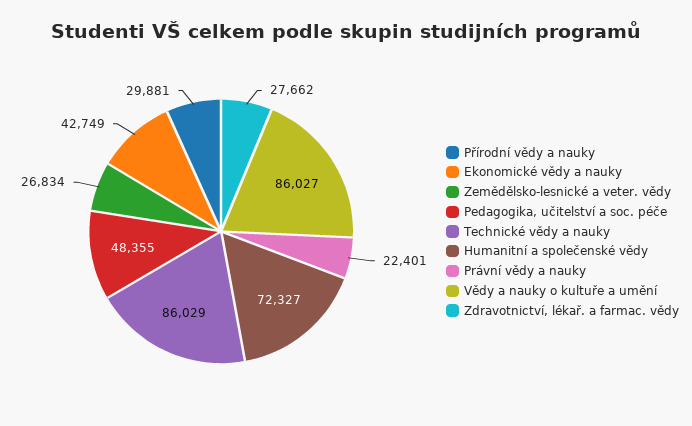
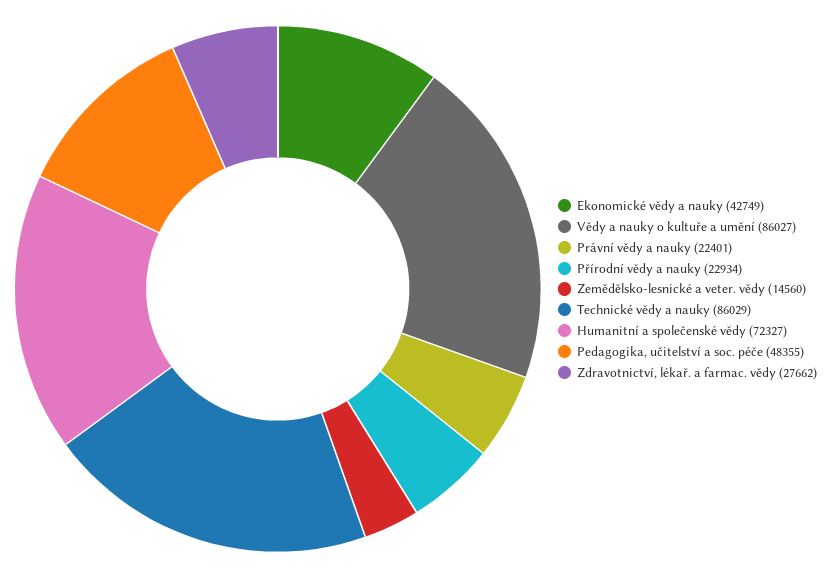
  {
-   "Přírodní vědy a nauky": 29881,
+   "Přírodní vědy a nauky": 22934,
    "Ekonomické vědy a nauky": 42749,
-   "Zemědělsko-lesnické a veter. vědy": 26834,
+   "Zemědělsko-lesnické a veter. vědy": 14560,
    "Pedagogika, učitelství a soc. péče": 48355,
    "Technické vědy a nauky": 86029,
    "Humanitní a společenské vědy": 72327,
    "Právní vědy a nauky": 22401,
    "Vědy a nauky o kultuře a umění": 86027,
    "Zdravotnictví, lékař. a farmac. vědy": 27662
  }

